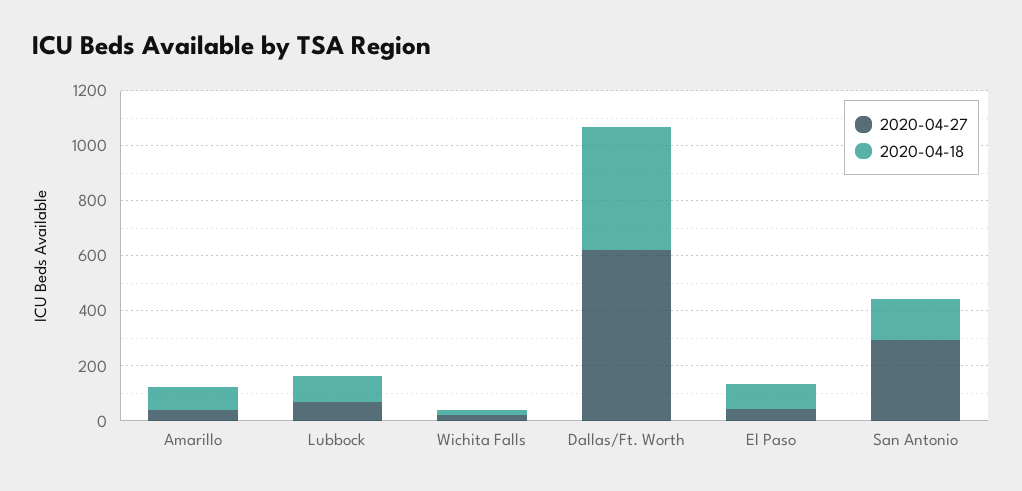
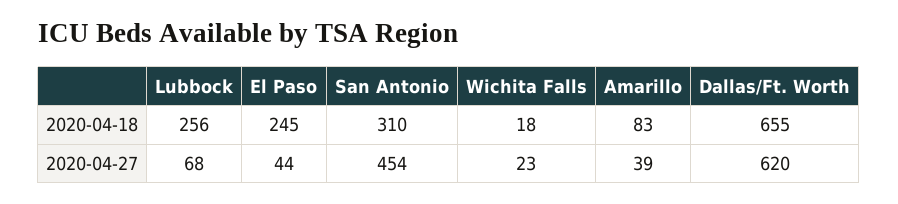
  {
    "2020-04-27": {
      "Amarillo": 39,
      "Lubbock": 68,
      "Wichita Falls": 23,
      "Dallas/Ft. Worth": 620,
      "El Paso": 44,
-     "San Antonio": 300
+     "San Antonio": 454
    },
    "2020-04-18": {
      "Amarillo": 83,
-     "Lubbock": 100,
+     "Lubbock": 256,
      "Wichita Falls": 18,
-     "Dallas/Ft. Worth": 450,
+     "Dallas/Ft. Worth": 655,
-     "El Paso": 100,
+     "El Paso": 245,
-     "San Antonio": 150
+     "San Antonio": 310
    }
  }

